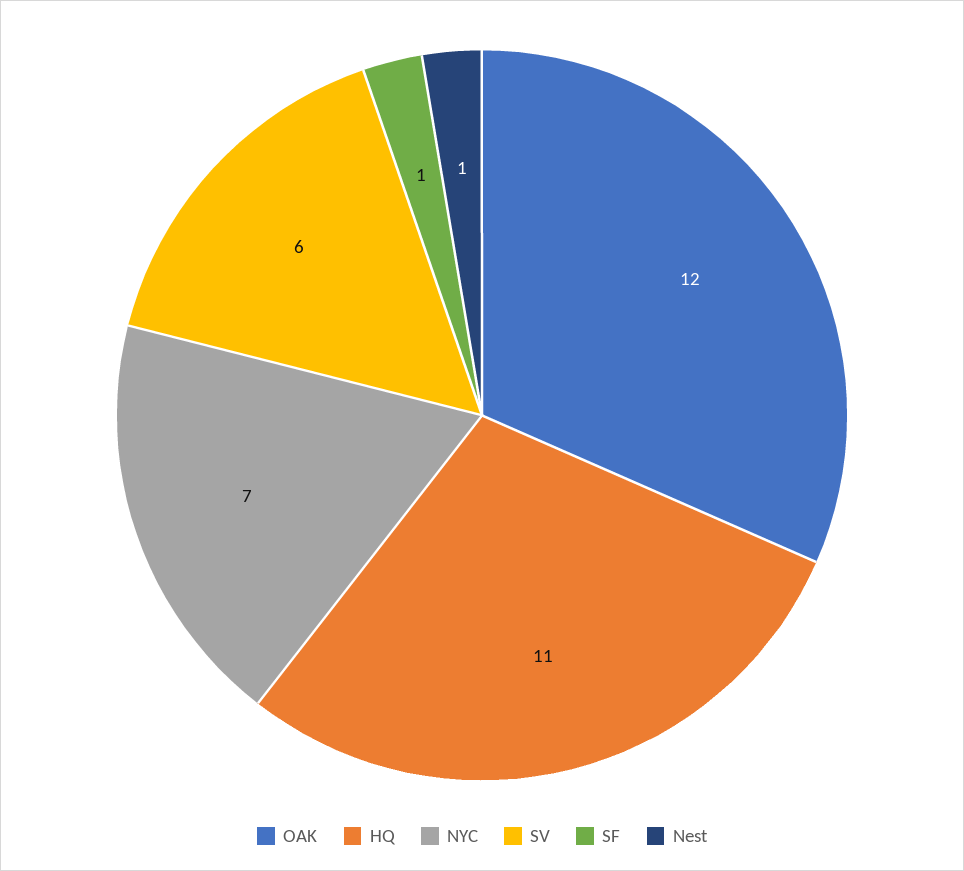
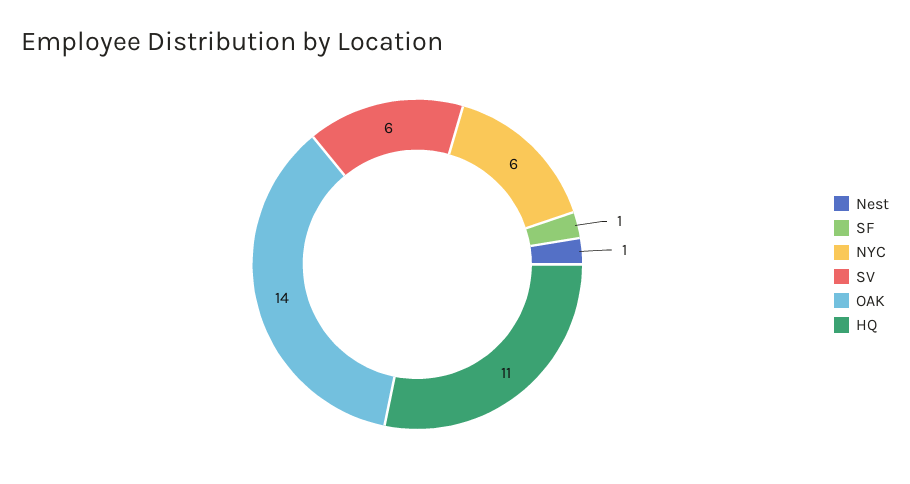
  {
-   "OAK": 12,
+   "OAK": 14,
    "HQ": 11,
-   "NYC": 7,
+   "NYC": 6,
    "SV": 6,
    "SF": 1,
    "Nest": 1
  }

